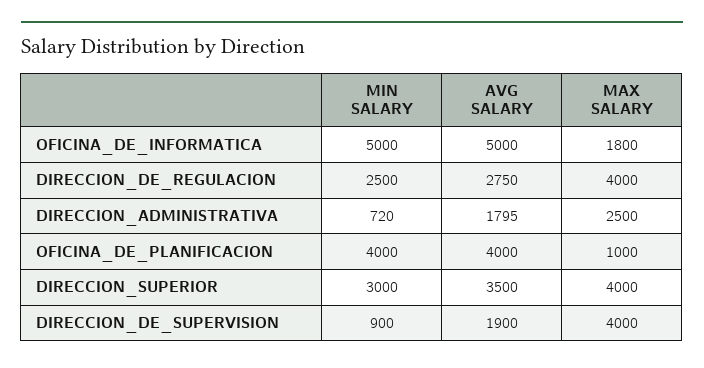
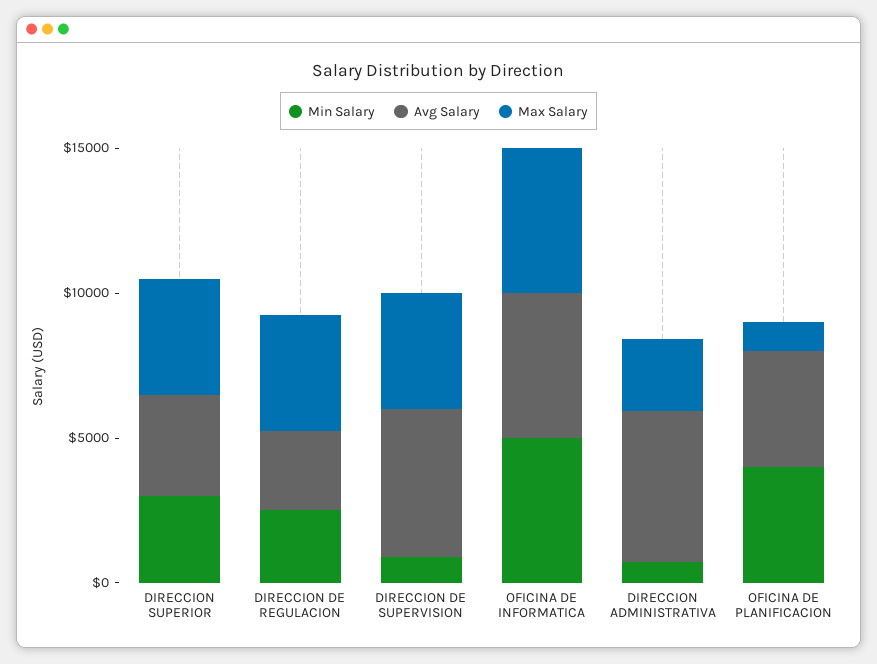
  {
    "MIN SALARY": {
      "OFICINA_DE_INFORMATICA": 5000,
      "DIRECCION_DE_REGULACION": 2500,
      "DIRECCION_ADMINISTRATIVA": 720,
      "OFICINA_DE_PLANIFICACION": 4000,
      "DIRECCION_SUPERIOR": 3000,
      "DIRECCION_DE_SUPERVISION": 900
    },
    "AVG SALARY": {
      "OFICINA_DE_INFORMATICA": 5000,
      "DIRECCION_DE_REGULACION": 2750,
-     "DIRECCION_ADMINISTRATIVA": 1795,
+     "DIRECCION_ADMINISTRATIVA": 5000,
      "OFICINA_DE_PLANIFICACION": 4000,
      "DIRECCION_SUPERIOR": 3500,
-     "DIRECCION_DE_SUPERVISION": 1900
+     "DIRECCION_DE_SUPERVISION": 5000
    },
    "MAX SALARY": {
-     "OFICINA_DE_INFORMATICA": 1800,
+     "OFICINA_DE_INFORMATICA": 5000,
      "DIRECCION_DE_REGULACION": 4000,
      "DIRECCION_ADMINISTRATIVA": 2500,
      "OFICINA_DE_PLANIFICACION": 1000,
      "DIRECCION_SUPERIOR": 4000,
      "DIRECCION_DE_SUPERVISION": 4000
    }
  }

